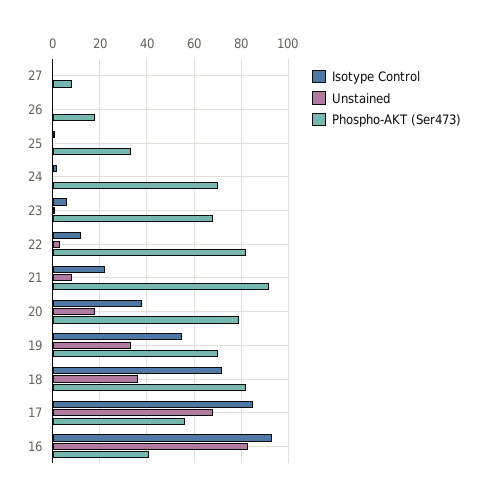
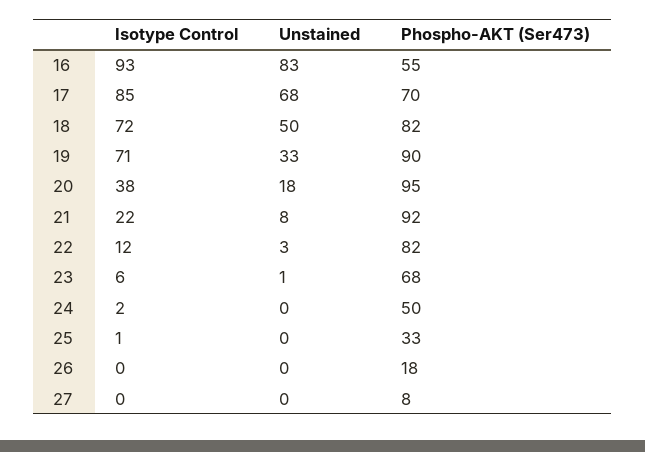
  {
    "Isotype Control": {
      "27": 0,
      "26": 0,
      "25": 1,
      "24": 2,
      "23": 6,
      "22": 12,
      "21": 22,
      "20": 38,
-     "19": 55,
+     "19": 71,
      "18": 72,
      "17": 85,
      "16": 93
    },
    "Unstained": {
      "27": 0,
      "26": 0,
      "25": 0,
      "24": 0,
      "23": 1,
      "22": 3,
      "21": 8,
      "20": 18,
      "19": 33,
-     "18": 35,
+     "18": 50,
      "17": 68,
      "16": 83
    },
    "Phospho-AKT (Ser473)": {
      "27": 8,
      "26": 18,
      "25": 33,
-     "24": 70,
+     "24": 50,
      "23": 68,
      "22": 82,
      "21": 92,
-     "20": 80,
+     "20": 95,
-     "19": 70,
+     "19": 90,
      "18": 82,
-     "17": 55,
+     "17": 70,
-     "16": 40
+     "16": 55
    }
  }

